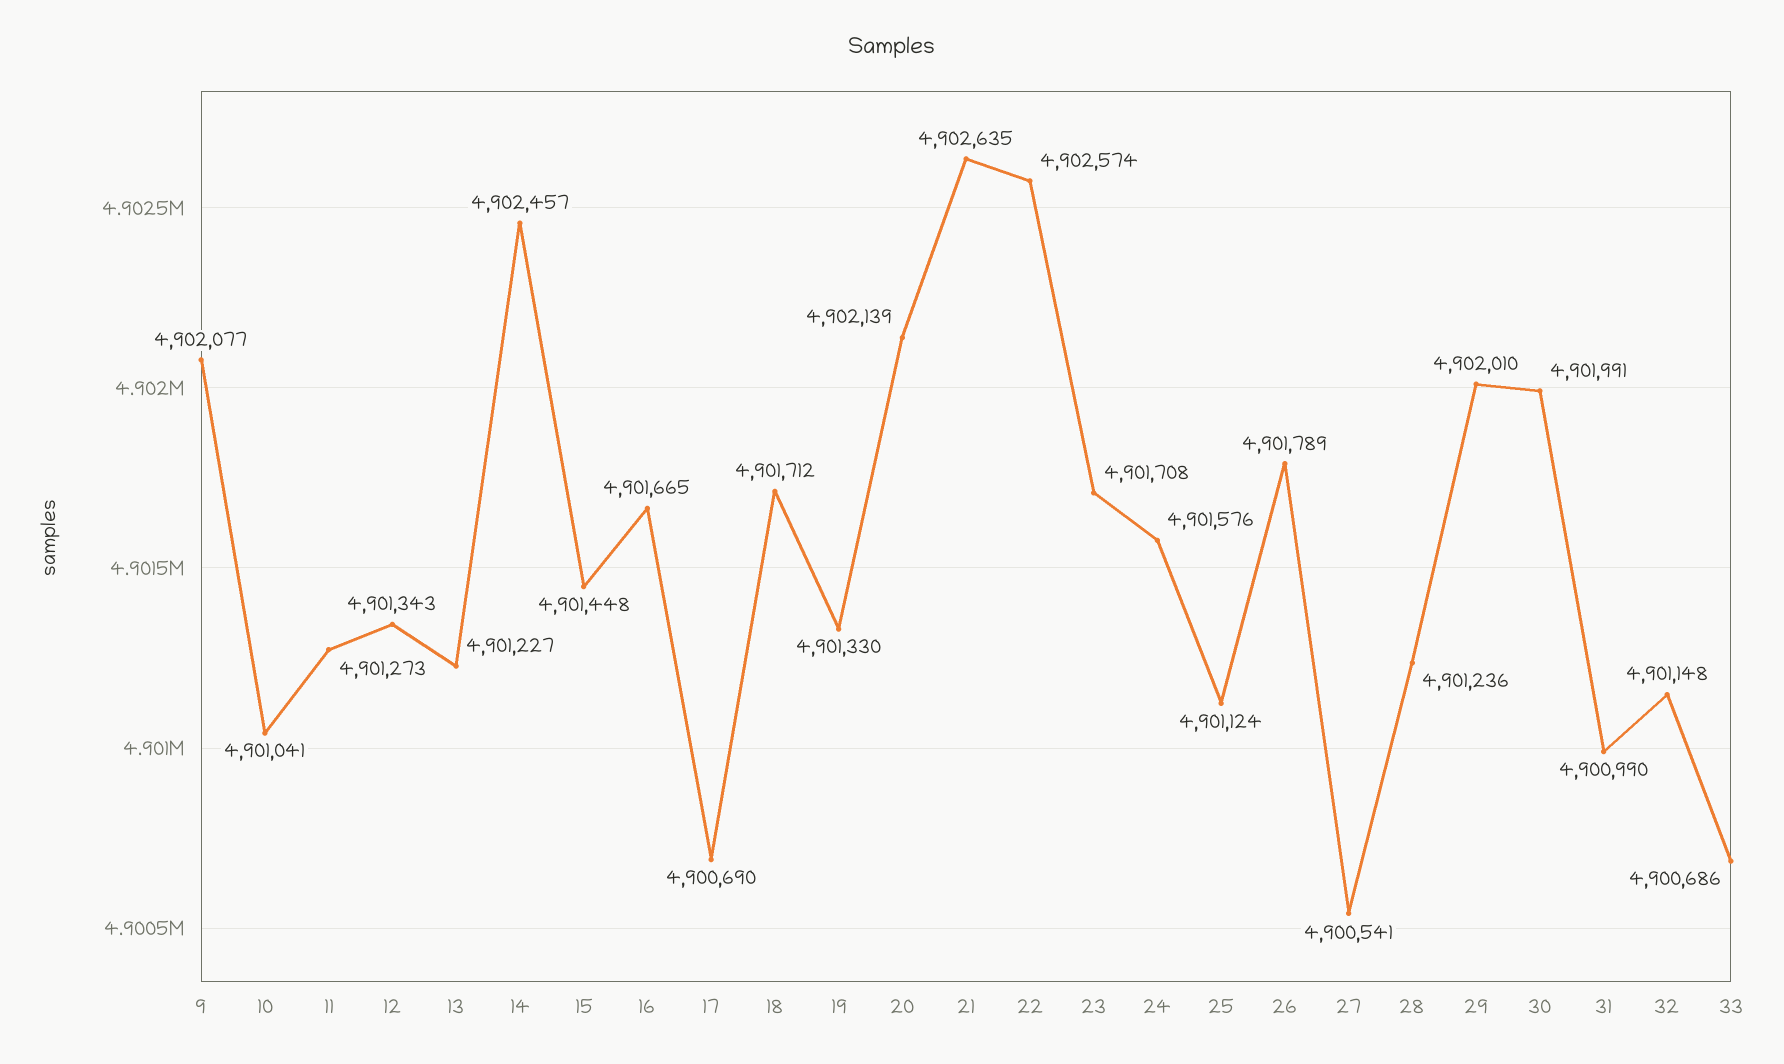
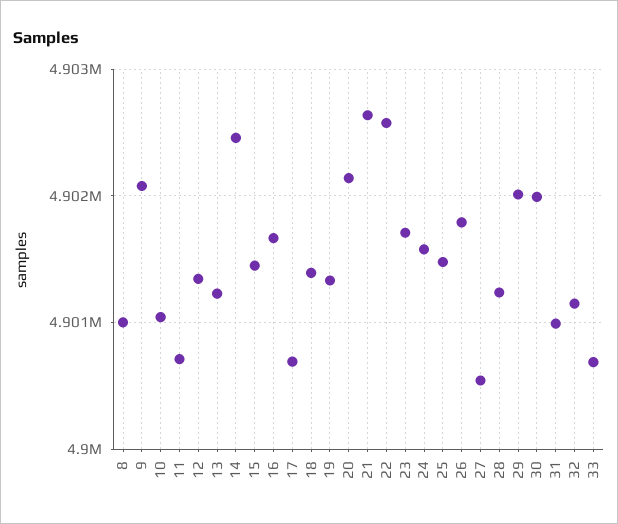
  {
    "9": 4902077,
    "10": 4901041,
-   "11": 4901273,
+   "11": 4900700,
    "12": 4901343,
    "13": 4901227,
    "14": 4902457,
    "15": 4901448,
    "16": 4901665,
    "17": 4900690,
-   "18": 4901712,
+   "18": 4901400,
    "19": 4901330,
    "20": 4902139,
    "21": 4902635,
    "22": 4902574,
    "23": 4901708,
    "24": 4901576,
-   "25": 4901124,
+   "25": 4901500,
    "26": 4901789,
    "27": 4900541,
    "28": 4901236,
    "29": 4902010,
    "30": 4901991,
    "31": 4900990,
    "32": 4901148,
-   "33": 4900686
+   "33": 4900686,
+   "8": 4901000
  }

